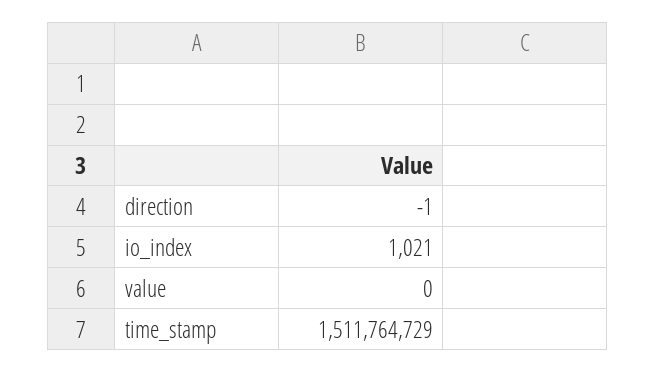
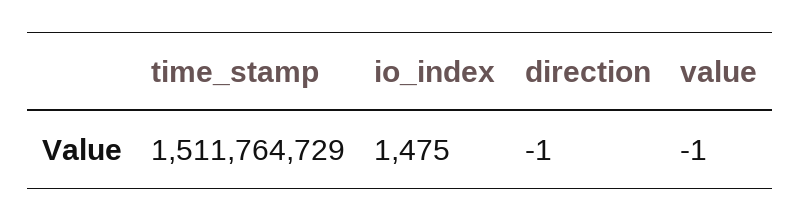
  {
    "direction": -1,
-   "io_index": 1021,
+   "io_index": 1475,
-   "value": 0,
+   "value": -1,
    "time_stamp": 1511764729
  }

